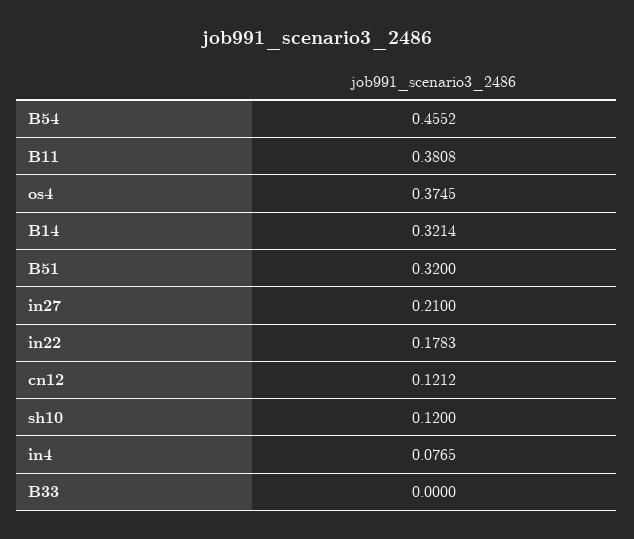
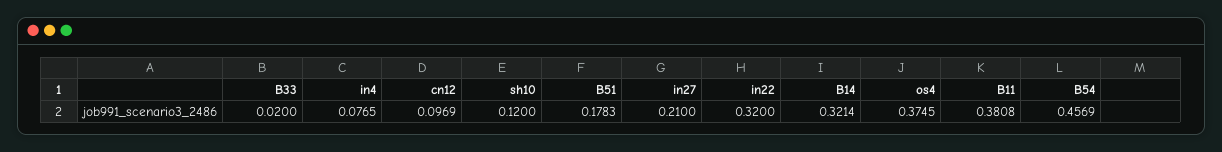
  {
-   "B54": 0.4552,
+   "B54": 0.4569,
    "B11": 0.3808,
    "os4": 0.3745,
    "B14": 0.3214,
-   "B51": 0.32,
+   "B51": 0.1783,
    "in27": 0.21,
-   "in22": 0.1783,
+   "in22": 0.32,
-   "cn12": 0.1212,
+   "cn12": 0.0969,
    "sh10": 0.12,
    "in4": 0.0765,
-   "B33": 0
+   "B33": 0.02
  }

